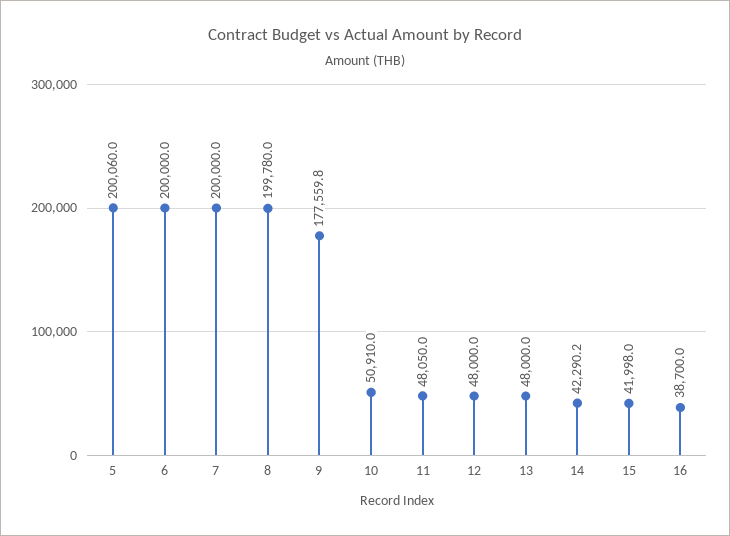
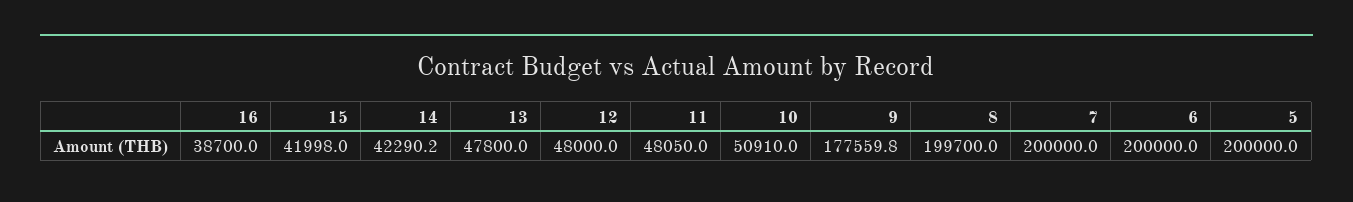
  {
-   "5": 200060,
+   "5": 200000,
    "6": 200000,
    "7": 200000,
-   "8": 199780,
+   "8": 199700,
    "9": 177559.8,
    "10": 50910,
    "11": 48050,
    "12": 48000,
-   "13": 48000,
+   "13": 47800,
    "14": 42290.2,
    "15": 41998,
    "16": 38700
  }

